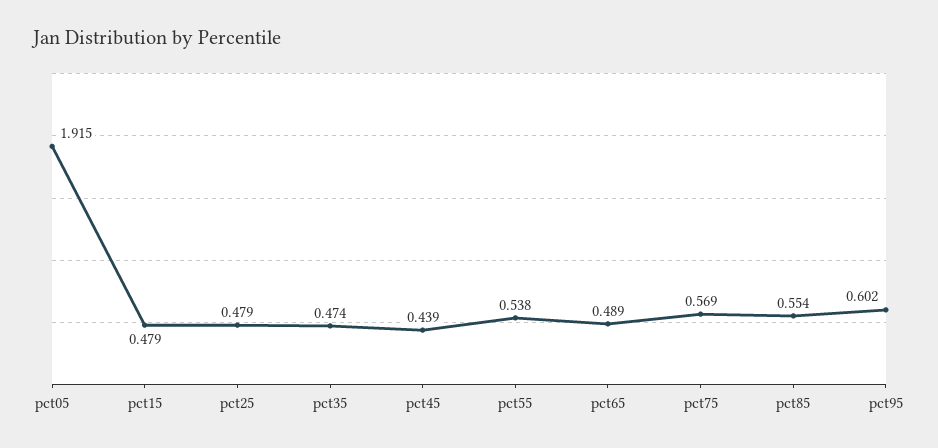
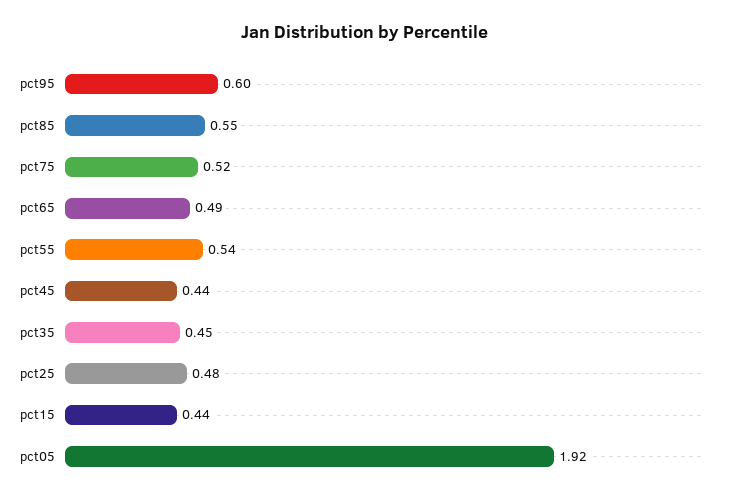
  {
    "pct05": 1.915,
-   "pct15": 0.479,
+   "pct15": 0.44,
    "pct25": 0.479,
-   "pct35": 0.474,
+   "pct35": 0.45,
    "pct45": 0.439,
    "pct55": 0.538,
    "pct65": 0.489,
-   "pct75": 0.569,
+   "pct75": 0.52,
    "pct85": 0.554,
    "pct95": 0.602
  }

